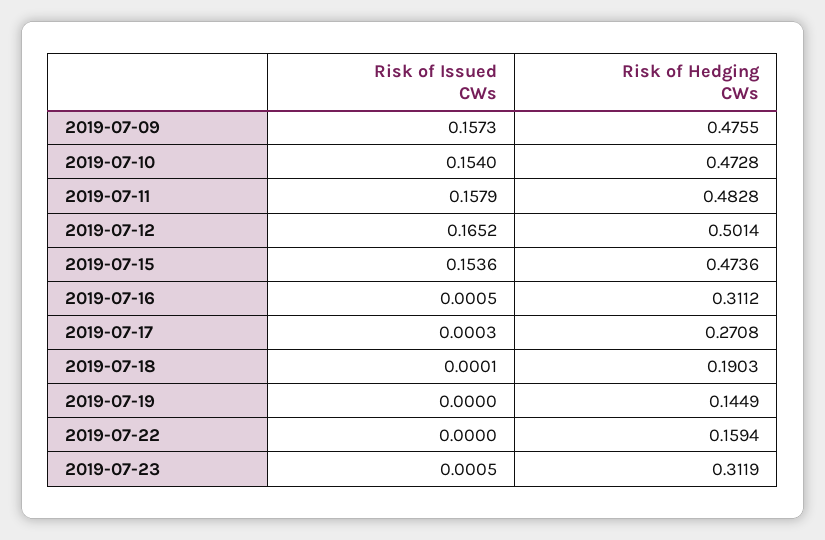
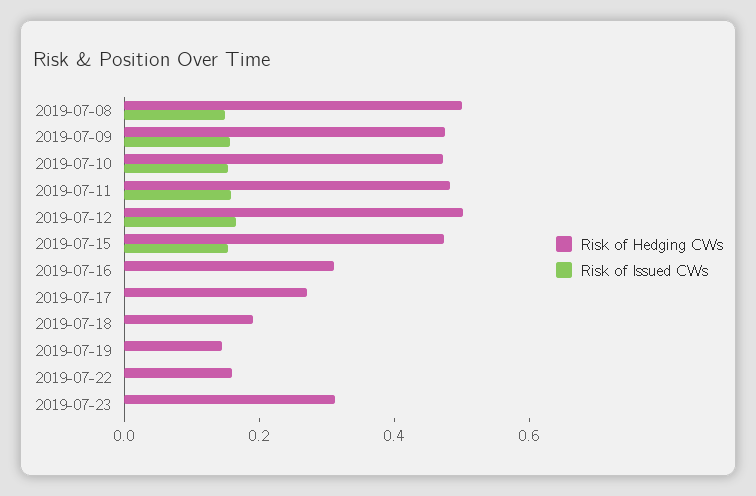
  {
    "Risk of Issued CWs": {
      "2019-07-09": 0.1573,
      "2019-07-10": 0.154,
      "2019-07-11": 0.1579,
      "2019-07-12": 0.1652,
      "2019-07-15": 0.1536,
      "2019-07-16": 0.0005,
      "2019-07-17": 0.0003,
      "2019-07-18": 0.0001,
      "2019-07-19": 0,
      "2019-07-22": 0,
-     "2019-07-23": 0.0005
+     "2019-07-23": 0.0005,
+     "2019-07-08": 0.15
    },
    "Risk of Hedging CWs": {
      "2019-07-09": 0.4755,
      "2019-07-10": 0.4728,
      "2019-07-11": 0.4828,
      "2019-07-12": 0.5014,
      "2019-07-15": 0.4736,
      "2019-07-16": 0.3112,
      "2019-07-17": 0.2708,
      "2019-07-18": 0.1903,
      "2019-07-19": 0.1449,
      "2019-07-22": 0.1594,
-     "2019-07-23": 0.3119
+     "2019-07-23": 0.3119,
+     "2019-07-08": 0.5
    }
  }

